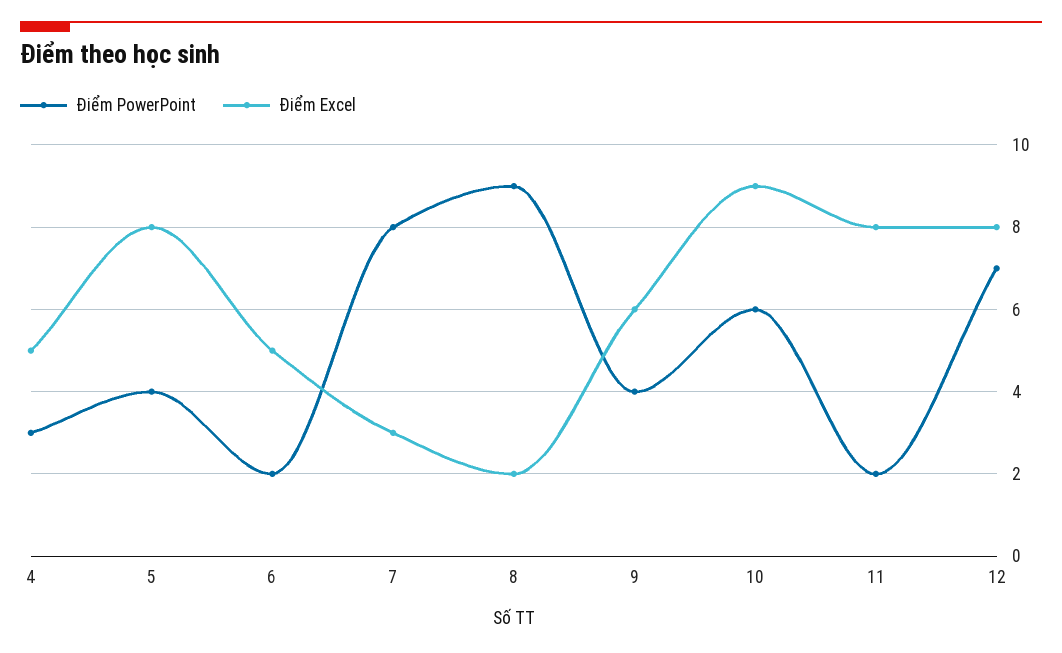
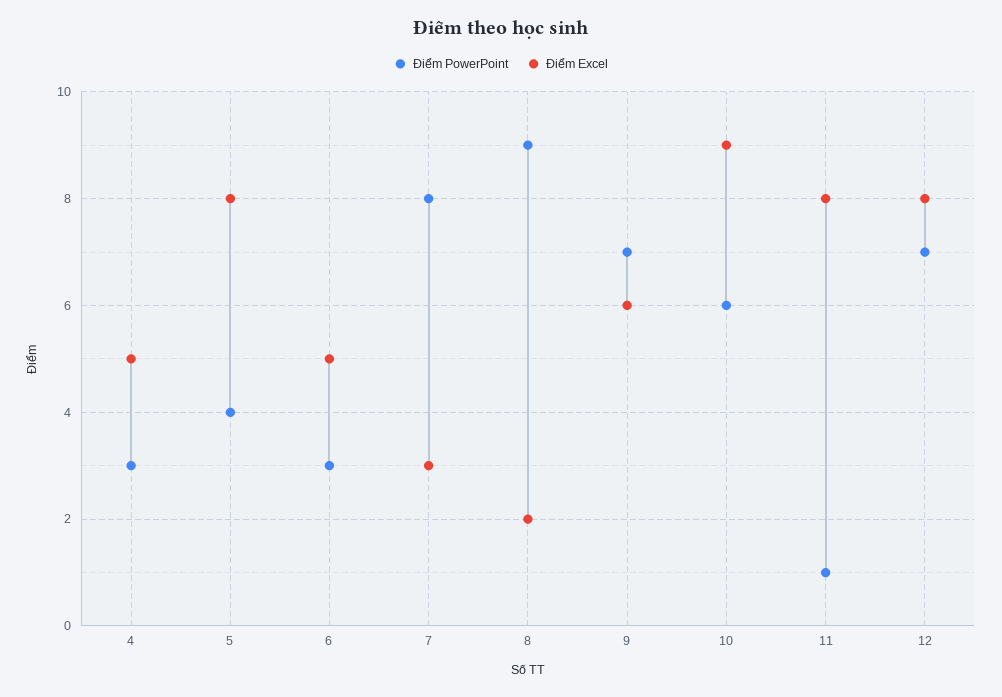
  {
    "Điểm PowerPoint": {
      "4": 3,
      "5": 4,
-     "6": 2,
+     "6": 3,
      "7": 8,
      "8": 9,
-     "9": 4,
+     "9": 7,
      "10": 6,
-     "11": 2,
+     "11": 1,
      "12": 7
    },
    "Điểm Excel": {
      "4": 5,
      "5": 8,
      "6": 5,
      "7": 3,
      "8": 2,
      "9": 6,
      "10": 9,
      "11": 8,
      "12": 8
    }
  }

